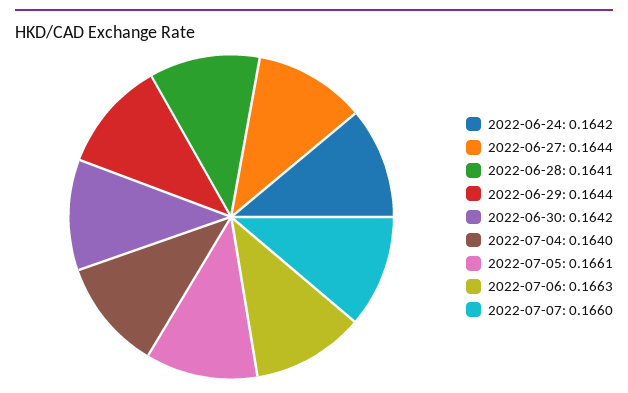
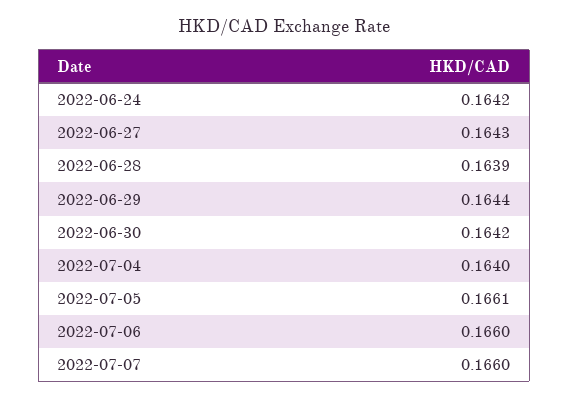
  {
    "2022-06-24": 0.1642,
-   "2022-06-27": 0.1644,
+   "2022-06-27": 0.1643,
-   "2022-06-28": 0.1641,
+   "2022-06-28": 0.1639,
    "2022-06-29": 0.1644,
    "2022-06-30": 0.1642,
    "2022-07-04": 0.164,
    "2022-07-05": 0.1661,
-   "2022-07-06": 0.1663,
+   "2022-07-06": 0.166,
    "2022-07-07": 0.166
  }

